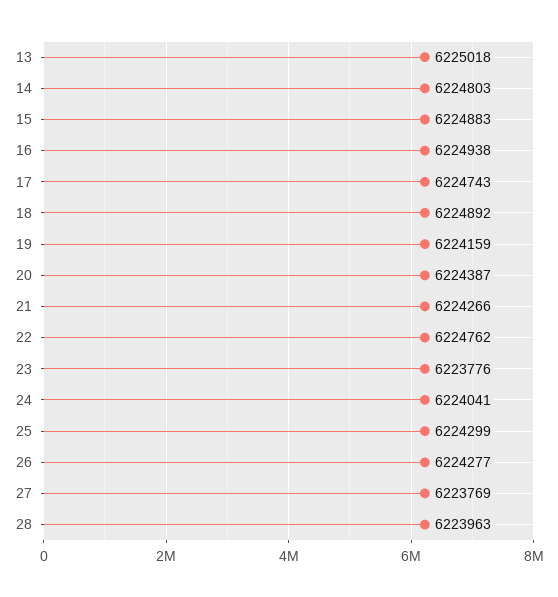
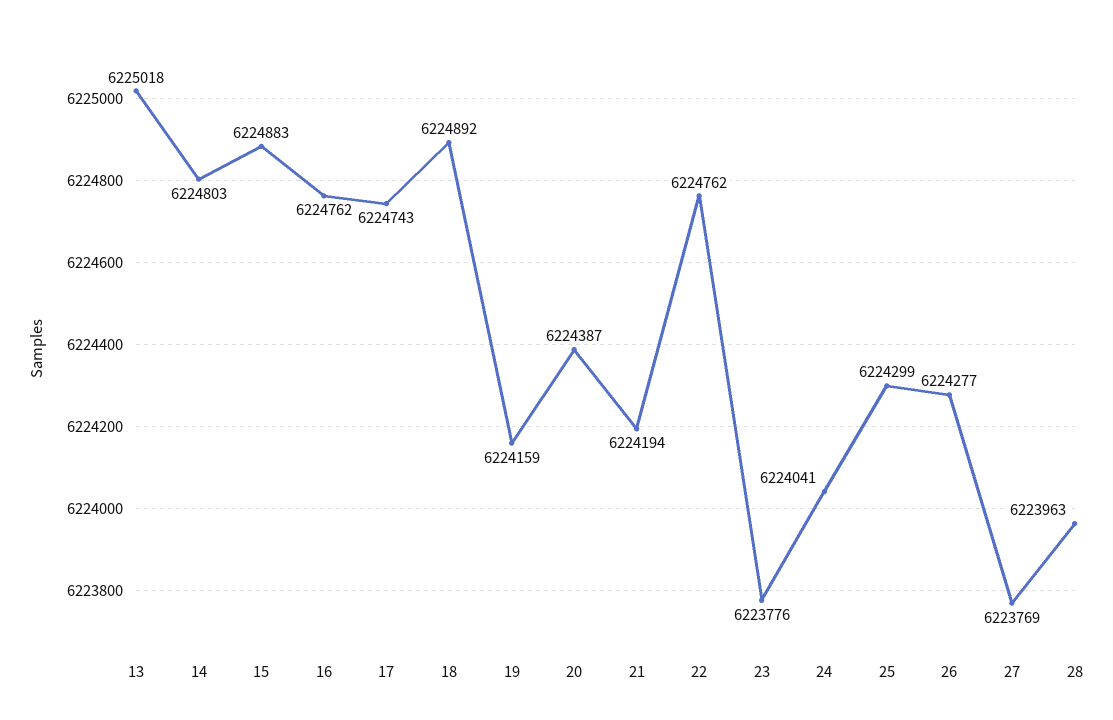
  {
    "13": 6225018,
    "14": 6224803,
    "15": 6224883,
-   "16": 6224938,
+   "16": 6224762,
    "17": 6224743,
    "18": 6224892,
    "19": 6224159,
    "20": 6224387,
-   "21": 6224266,
+   "21": 6224194,
    "22": 6224762,
    "23": 6223776,
    "24": 6224041,
    "25": 6224299,
    "26": 6224277,
    "27": 6223769,
    "28": 6223963
  }

